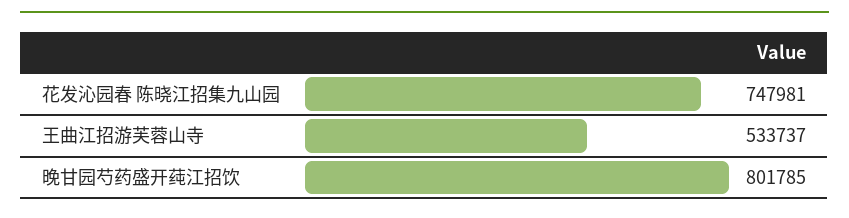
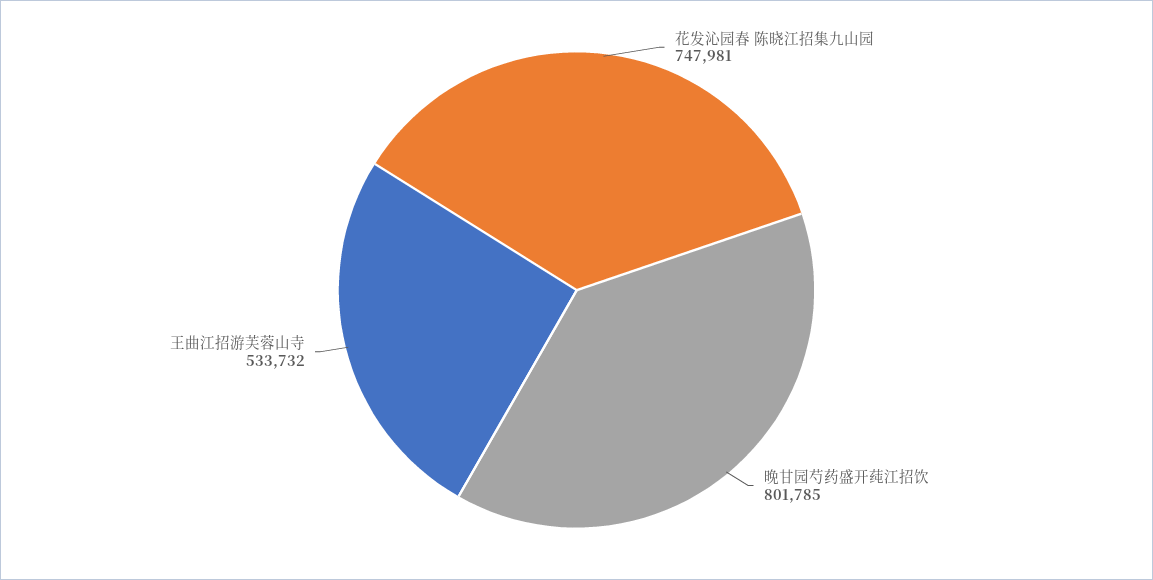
  {
    "花发沁园春 陈晓江招集九山园": 747981,
-   "王曲江招游芙蓉山寺": 533737,
+   "王曲江招游芙蓉山寺": 533732,
    "晚甘园芍药盛开莼江招饮": 801785
  }

